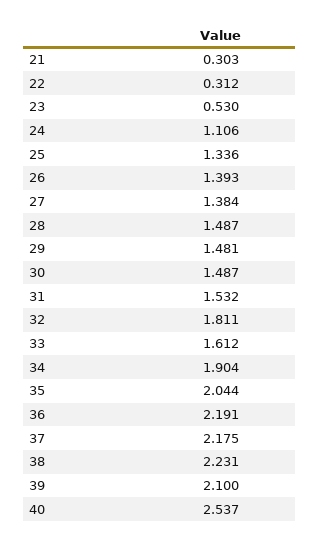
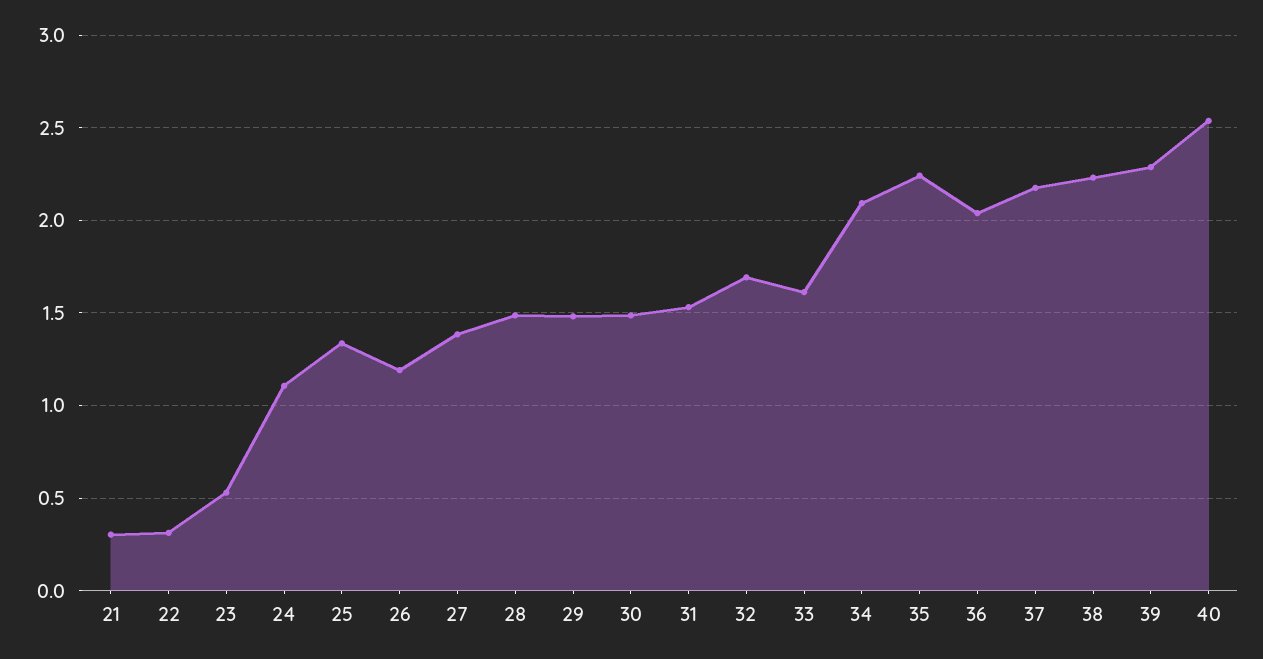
  {
    "21": 0.303,
    "22": 0.312,
    "23": 0.53,
    "24": 1.106,
    "25": 1.336,
-   "26": 1.393,
+   "26": 1.2,
    "27": 1.384,
    "28": 1.487,
    "29": 1.481,
    "30": 1.487,
    "31": 1.532,
-   "32": 1.811,
+   "32": 1.7,
    "33": 1.612,
-   "34": 1.904,
+   "34": 2.1,
-   "35": 2.044,
+   "35": 2.25,
-   "36": 2.191,
+   "36": 2.05,
    "37": 2.175,
    "38": 2.231,
-   "39": 2.1,
+   "39": 2.3,
    "40": 2.537
  }

